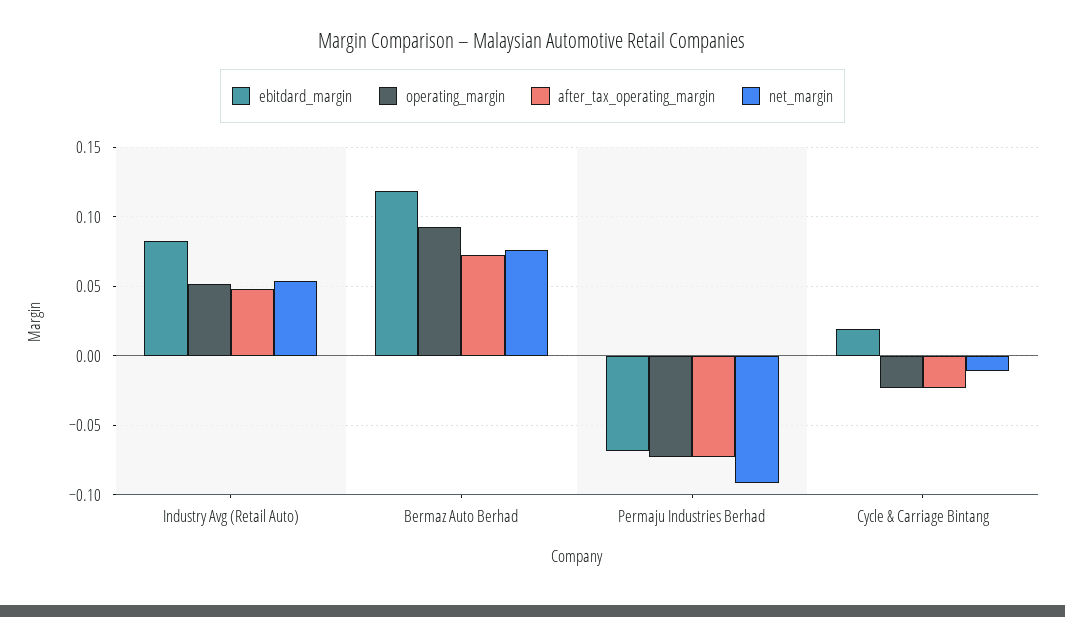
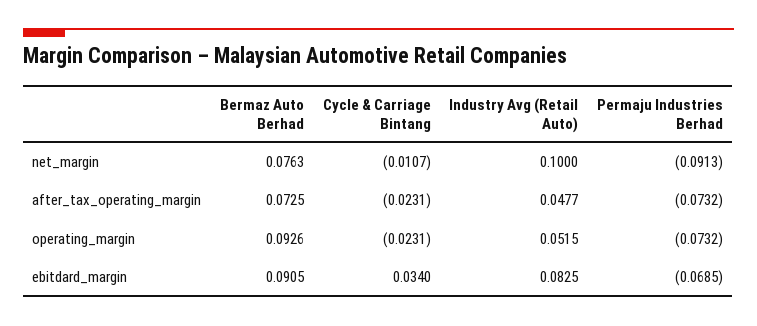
  {
    "ebitdard_margin": {
      "Industry Avg (Retail Auto)": 0.0825,
-     "Bermaz Auto Berhad": 0.12,
+     "Bermaz Auto Berhad": 0.0905,
      "Permaju Industries Berhad": -0.0685,
-     "Cycle & Carriage Bintang": 0.02
+     "Cycle & Carriage Bintang": 0.034
    },
    "operating_margin": {
      "Industry Avg (Retail Auto)": 0.0515,
      "Bermaz Auto Berhad": 0.0926,
      "Permaju Industries Berhad": -0.0732,
      "Cycle & Carriage Bintang": -0.0231
    },
    "after_tax_operating_margin": {
      "Industry Avg (Retail Auto)": 0.0477,
      "Bermaz Auto Berhad": 0.0725,
      "Permaju Industries Berhad": -0.0732,
      "Cycle & Carriage Bintang": -0.0231
    },
    "net_margin": {
-     "Industry Avg (Retail Auto)": 0.055,
+     "Industry Avg (Retail Auto)": 0.1,
      "Bermaz Auto Berhad": 0.0763,
      "Permaju Industries Berhad": -0.0913,
      "Cycle & Carriage Bintang": -0.0107
    }
  }

